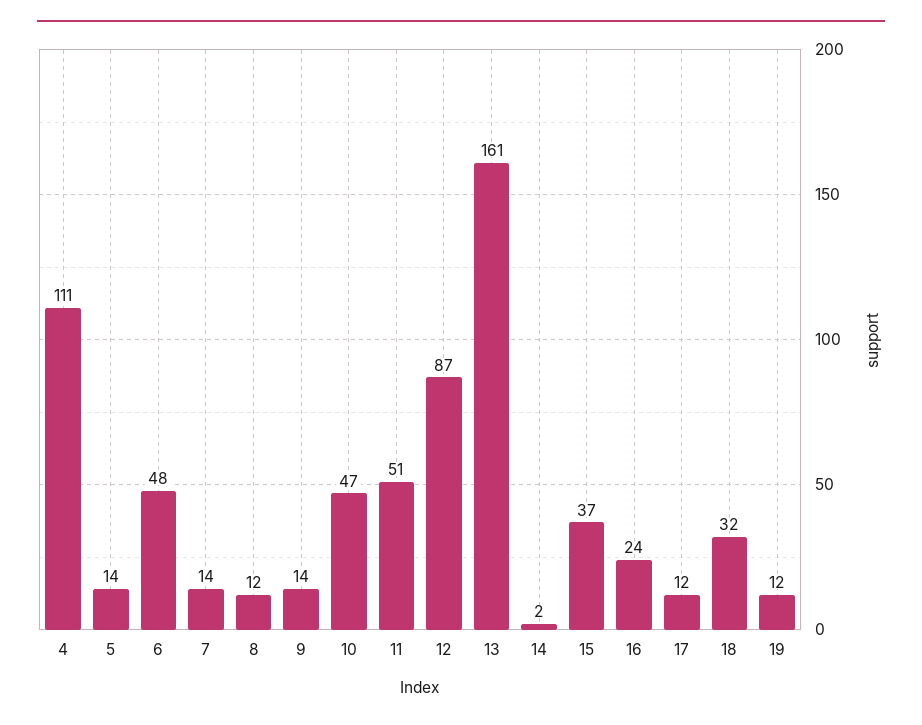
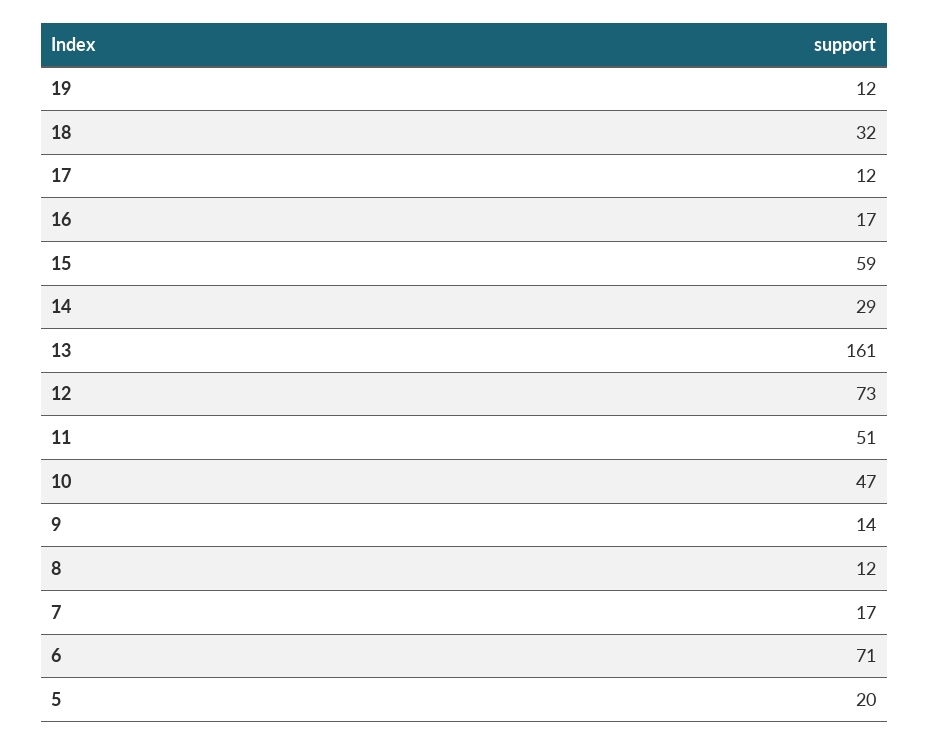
  {
-   "4": 111,
-   "5": 14,
+   "5": 20,
-   "6": 48,
+   "6": 71,
-   "7": 14,
+   "7": 17,
    "8": 12,
    "9": 14,
    "10": 47,
    "11": 51,
-   "12": 87,
+   "12": 73,
    "13": 161,
-   "14": 2,
+   "14": 29,
-   "15": 37,
+   "15": 59,
-   "16": 24,
+   "16": 17,
    "17": 12,
    "18": 32,
    "19": 12
  }

